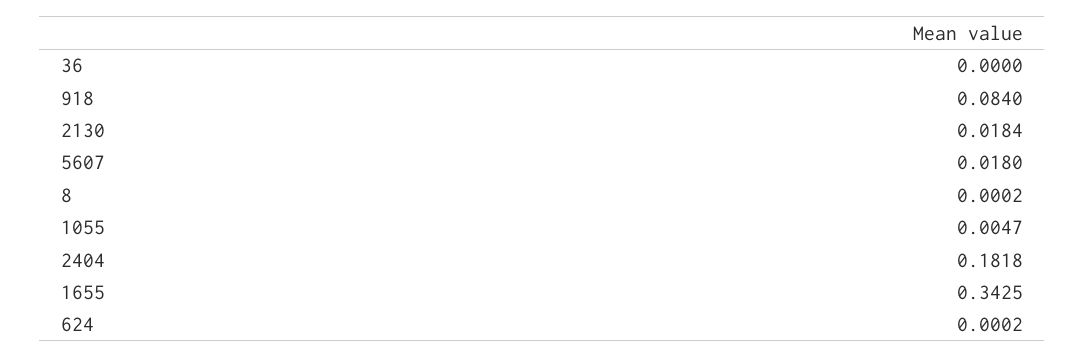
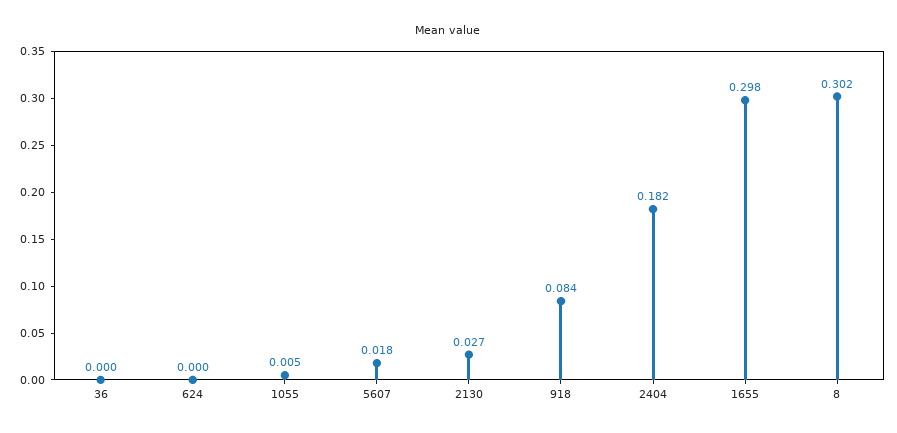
  {
    "36": 0,
    "918": 0.084,
-   "2130": 0.0184,
+   "2130": 0.027,
    "5607": 0.018,
-   "8": 0.0002,
+   "8": 0.302,
    "1055": 0.0047,
    "2404": 0.1818,
-   "1655": 0.3425,
+   "1655": 0.298,
    "624": 0.0002
  }

